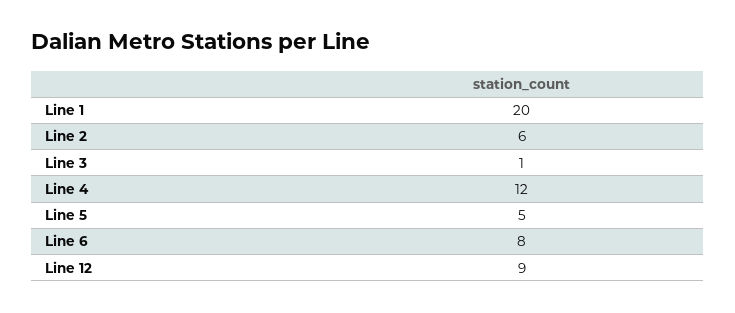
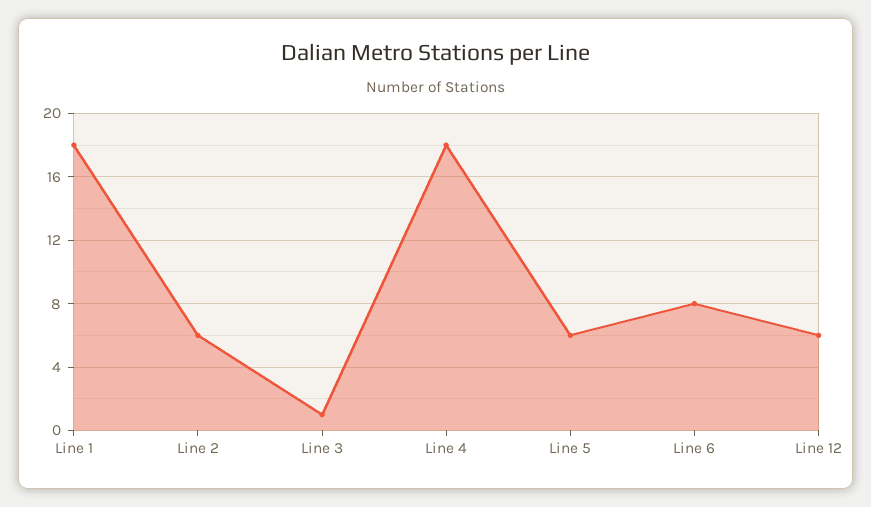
  {
-   "Line 1": 20,
+   "Line 1": 18,
    "Line 2": 6,
    "Line 3": 1,
-   "Line 4": 12,
+   "Line 4": 18,
-   "Line 5": 5,
+   "Line 5": 6,
    "Line 6": 8,
-   "Line 12": 9
+   "Line 12": 6
  }

